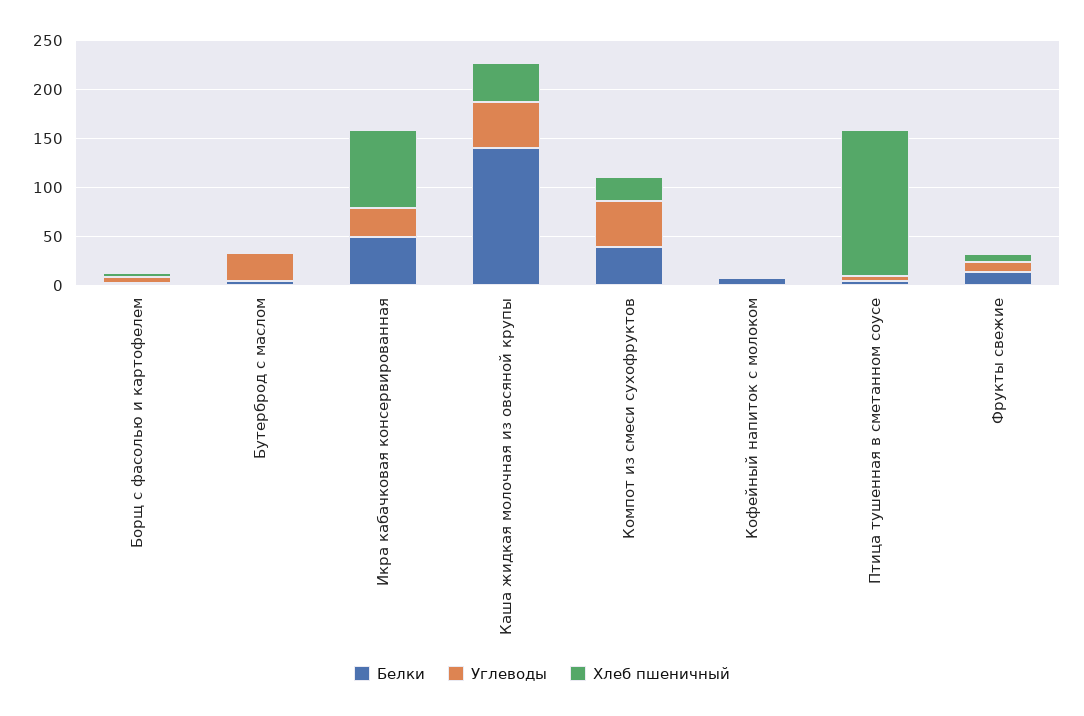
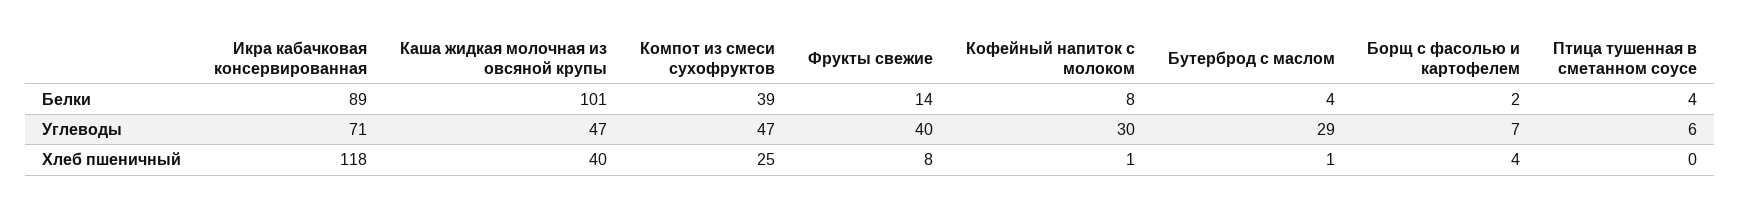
  {
    "Белки": {
      "Борщ с фасолью и картофелем": 2,
      "Бутерброд с маслом": 4,
-     "Икра кабачковая консервированная": 50,
+     "Икра кабачковая консервированная": 89,
-     "Каша жидкая молочная из овсяной крупы": 140,
+     "Каша жидкая молочная из овсяной крупы": 101,
      "Компот из смеси сухофруктов": 39,
      "Кофейный напиток с молоком": 8,
      "Птица тушенная в сметанном соусе": 4,
      "Фрукты свежие": 14
    },
    "Углеводы": {
      "Борщ с фасолью и картофелем": 7,
      "Бутерброд с маслом": 29,
-     "Икра кабачковая консервированная": 30,
+     "Икра кабачковая консервированная": 71,
      "Каша жидкая молочная из овсяной крупы": 47,
      "Компот из смеси сухофруктов": 47,
-     "Кофейный напиток с молоком": 0,
+     "Кофейный напиток с молоком": 30,
      "Птица тушенная в сметанном соусе": 6,
-     "Фрукты свежие": 10
+     "Фрукты свежие": 40
    },
    "Хлеб пшеничный": {
      "Борщ с фасолью и картофелем": 4,
      "Бутерброд с маслом": 1,
-     "Икра кабачковая консервированная": 80,
+     "Икра кабачковая консервированная": 118,
      "Каша жидкая молочная из овсяной крупы": 40,
      "Компот из смеси сухофруктов": 25,
      "Кофейный напиток с молоком": 1,
-     "Птица тушенная в сметанном соусе": 150,
+     "Птица тушенная в сметанном соусе": 0,
      "Фрукты свежие": 8
    }
  }

